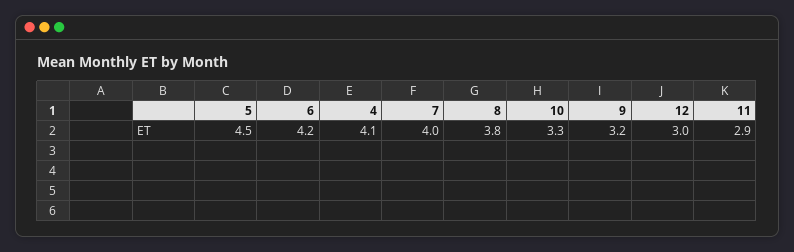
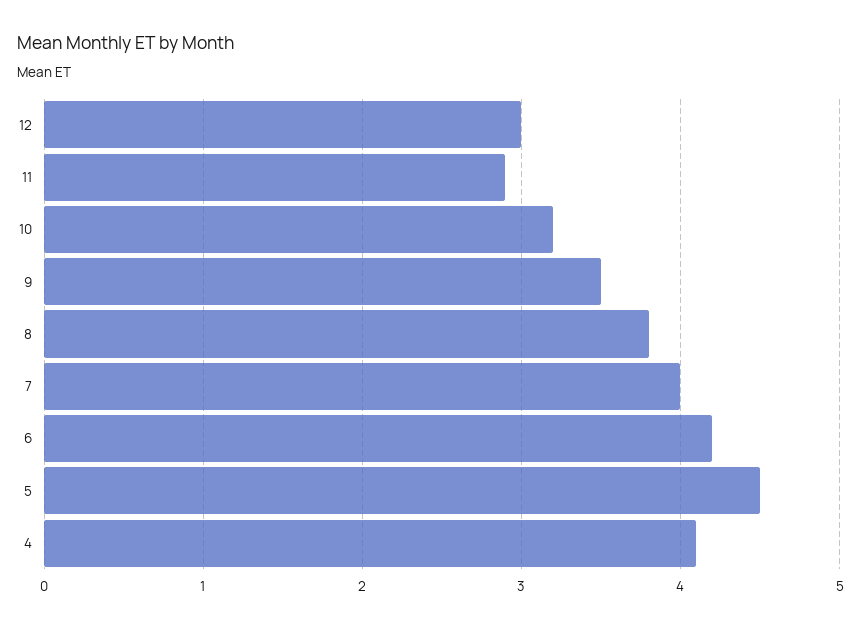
  {
    "5": 4.5,
    "6": 4.2,
    "4": 4.1,
    "7": 4,
    "8": 3.8,
-   "10": 3.3,
+   "10": 3.2,
-   "9": 3.2,
+   "9": 3.5,
    "12": 3,
    "11": 2.9
  }

